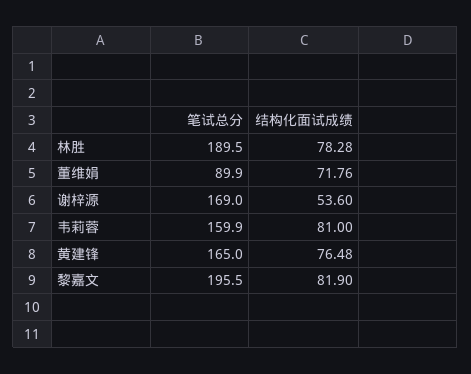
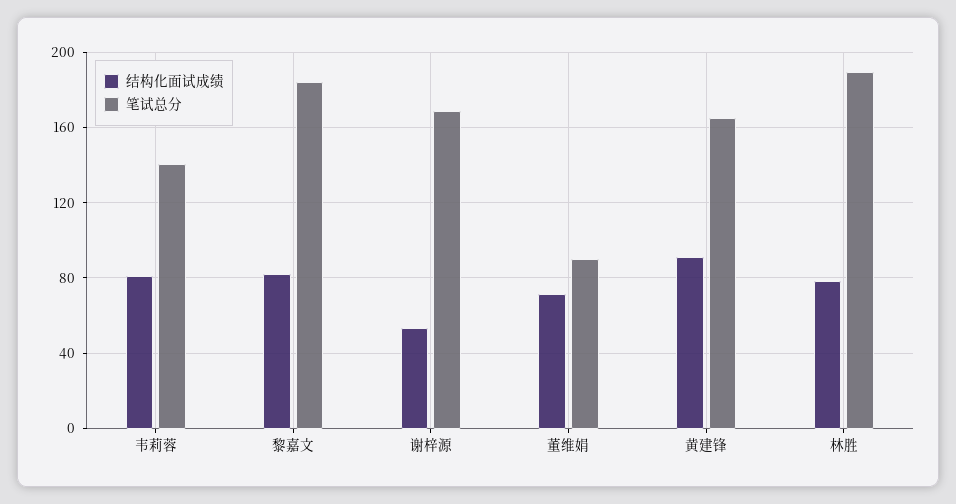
  {
    "笔试总分": {
      "林胜": 189.5,
      "董维娟": 89.9,
      "谢梓源": 169,
-     "韦莉蓉": 159.9,
+     "韦莉蓉": 140,
      "黄建锋": 165,
-     "黎嘉文": 195.5
+     "黎嘉文": 185
    },
    "结构化面试成绩": {
      "林胜": 78.28,
      "董维娟": 71.76,
      "谢梓源": 53.6,
      "韦莉蓉": 81,
-     "黄建锋": 76.48,
+     "黄建锋": 90,
      "黎嘉文": 81.9
    }
  }

